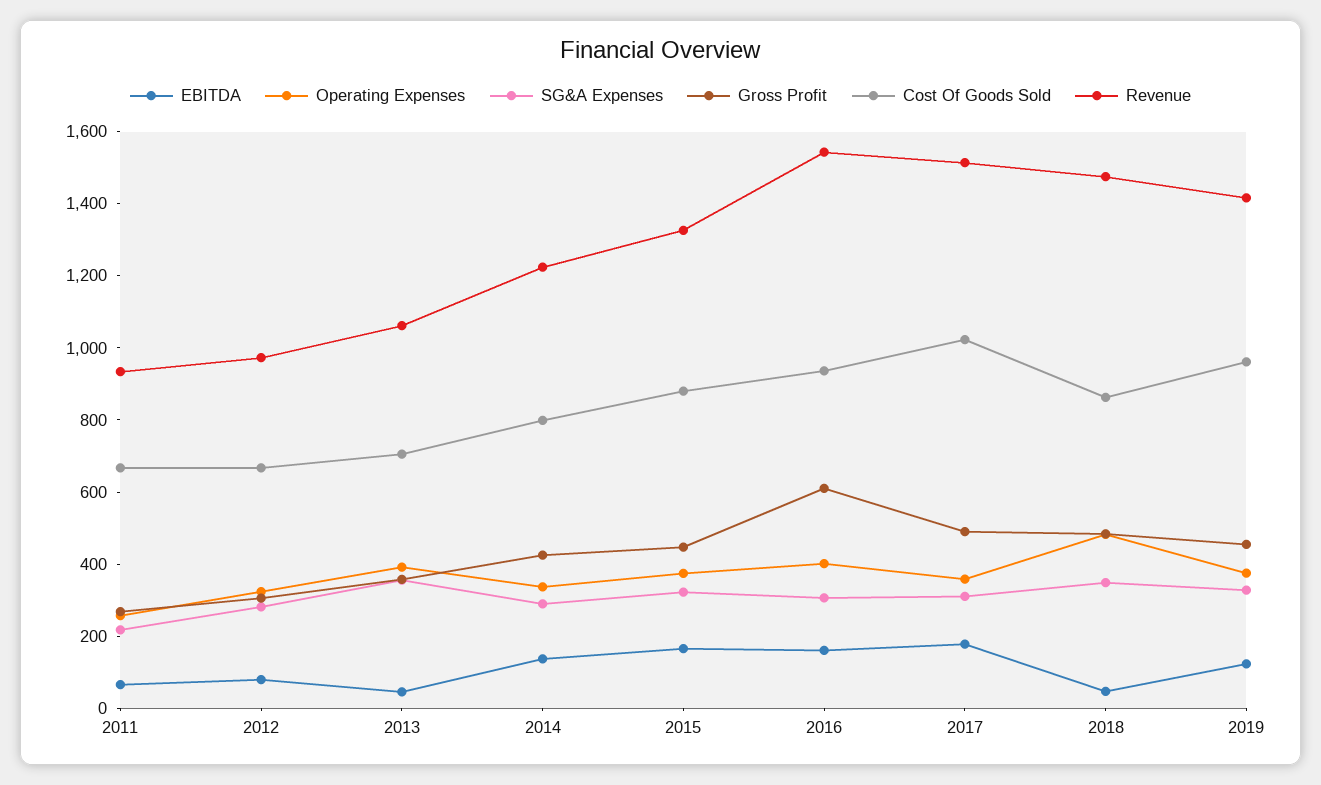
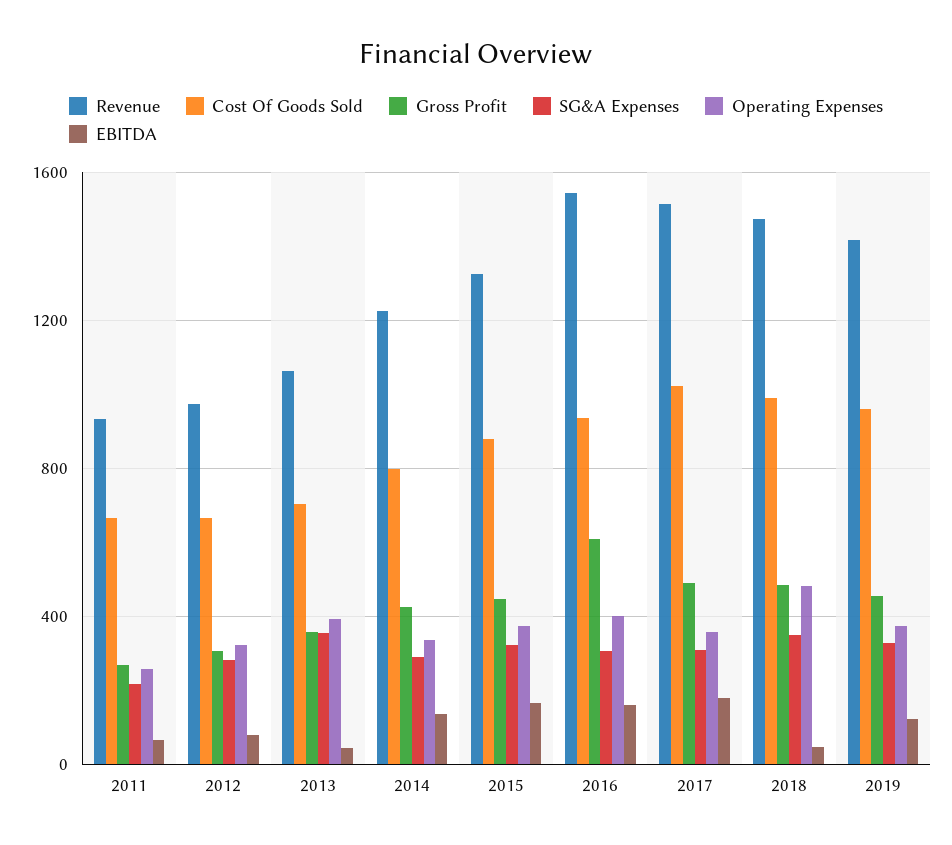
  {
    "EBITDA": {
      "2011": 50,
      "2012": 100,
      "2013": 50,
      "2014": 150,
      "2015": 150,
      "2016": 150,
      "2017": 200,
      "2018": 50,
      "2019": 100
    },
    "Operating Expenses": {
      "2011": 250,
      "2012": 300,
      "2013": 400,
      "2014": 350,
      "2015": 350,
      "2016": 400,
      "2017": 350,
      "2018": 500,
      "2019": 400
    },
    "SG&A Expenses": {
      "2011": 200,
      "2012": 300,
      "2013": 350,
      "2014": 300,
      "2015": 300,
      "2016": 300,
      "2017": 300,
      "2018": 350,
      "2019": 350
    },
    "Gross Profit": {
      "2011": 250,
      "2012": 300,
      "2013": 350,
      "2014": 450,
      "2015": 450,
      "2016": 600,
      "2017": 500,
      "2018": 500,
      "2019": 450
    },
    "Cost Of Goods Sold": {
      "2011": 650,
      "2012": 650,
      "2013": 700,
      "2014": 800,
      "2015": 900,
      "2016": 950,
      "2017": 1000,
-     "2018": 850,
+     "2018": 1000,
      "2019": 950
    },
    "Revenue": {
      "2011": 950,
      "2012": 950,
      "2013": 1050,
      "2014": 1200,
      "2015": 1350,
      "2016": 1550,
      "2017": 1500,
      "2018": 1500,
      "2019": 1400
    }
  }

